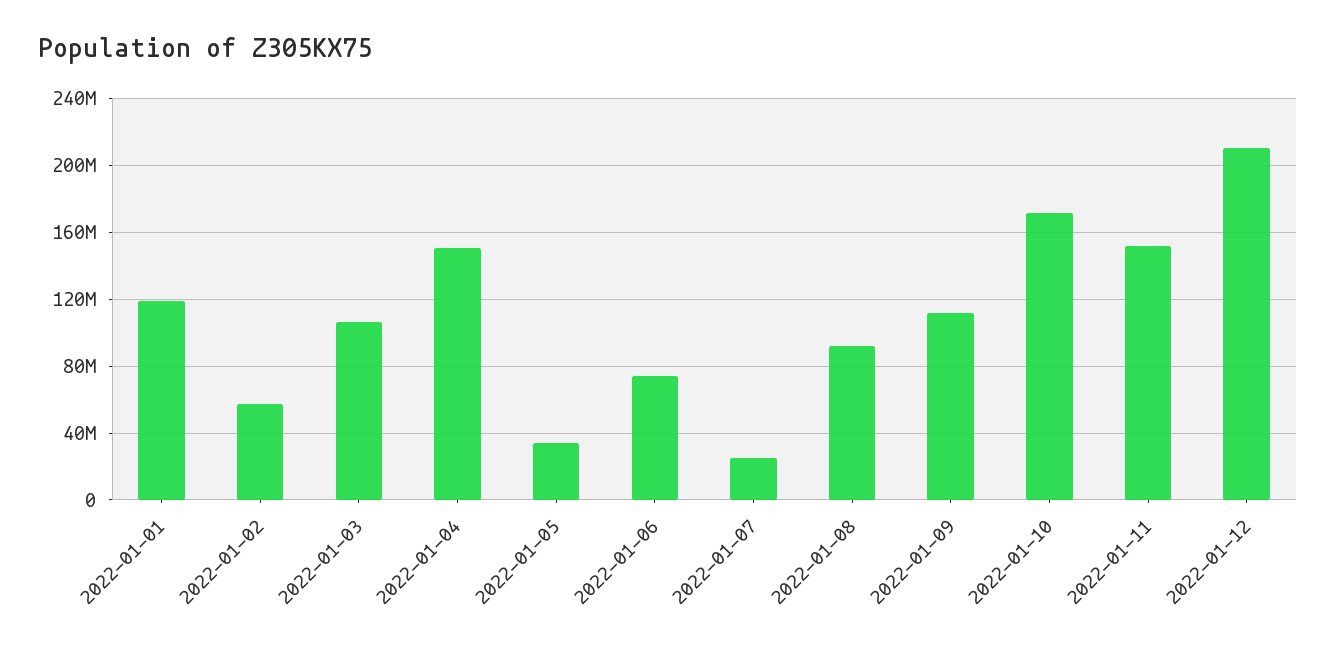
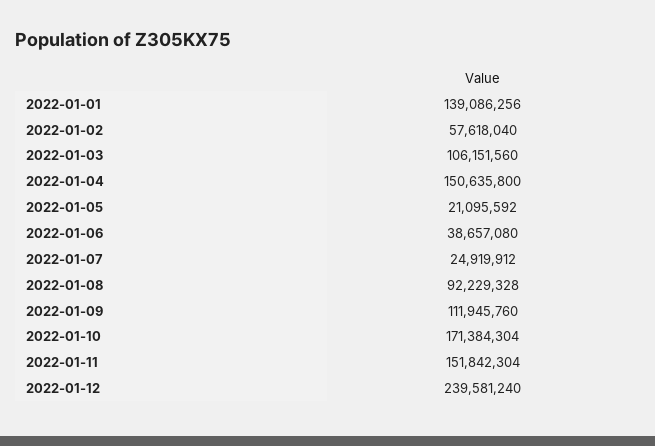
  {
-   "2022-01-01": 120000000,
+   "2022-01-01": 139086256,
    "2022-01-02": 57618040,
    "2022-01-03": 106151560,
    "2022-01-04": 150635800,
-   "2022-01-05": 35000000,
+   "2022-01-05": 21095592,
-   "2022-01-06": 75000000,
+   "2022-01-06": 38657080,
    "2022-01-07": 24919912,
    "2022-01-08": 92229328,
    "2022-01-09": 111945760,
    "2022-01-10": 171384304,
    "2022-01-11": 151842304,
-   "2022-01-12": 210000000
+   "2022-01-12": 239581240
  }

